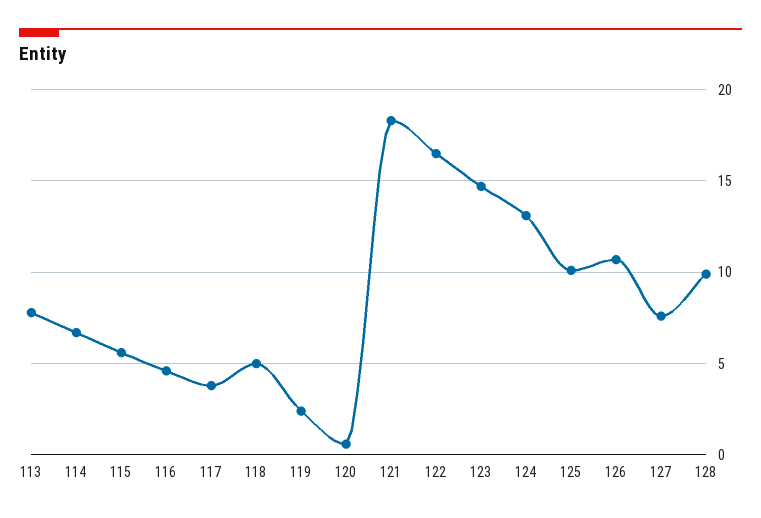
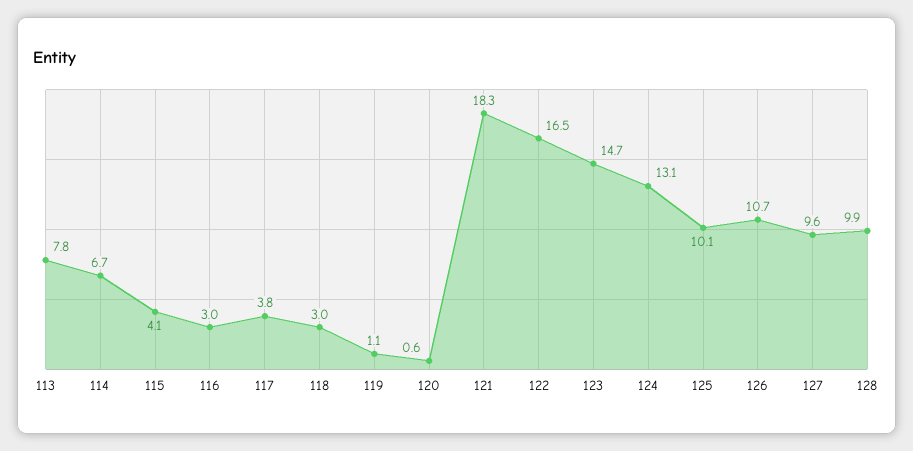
  {
    "113": 7.8,
    "114": 6.7,
-   "115": 5.5,
+   "115": 4.1,
-   "116": 4.5,
+   "116": 3,
    "117": 3.8,
-   "118": 5,
+   "118": 3,
-   "119": 2.5,
+   "119": 1.1,
    "120": 0.6,
    "121": 18.3,
    "122": 16.5,
    "123": 14.7,
    "124": 13.1,
    "125": 10.1,
    "126": 10.7,
-   "127": 7.5,
+   "127": 9.6,
    "128": 9.9
  }

